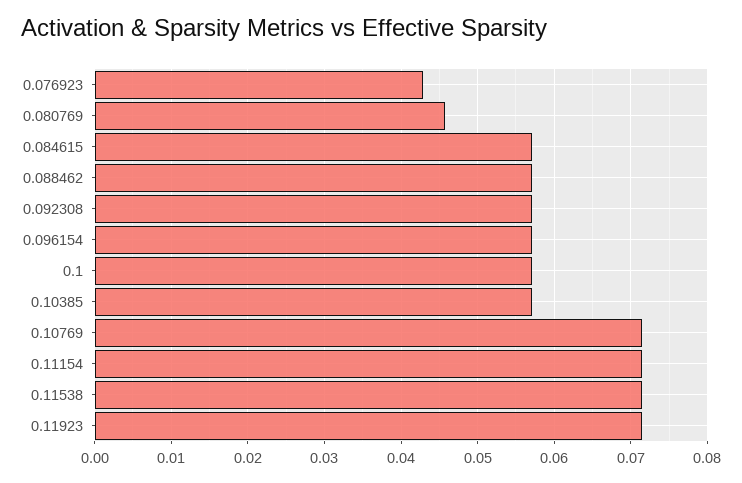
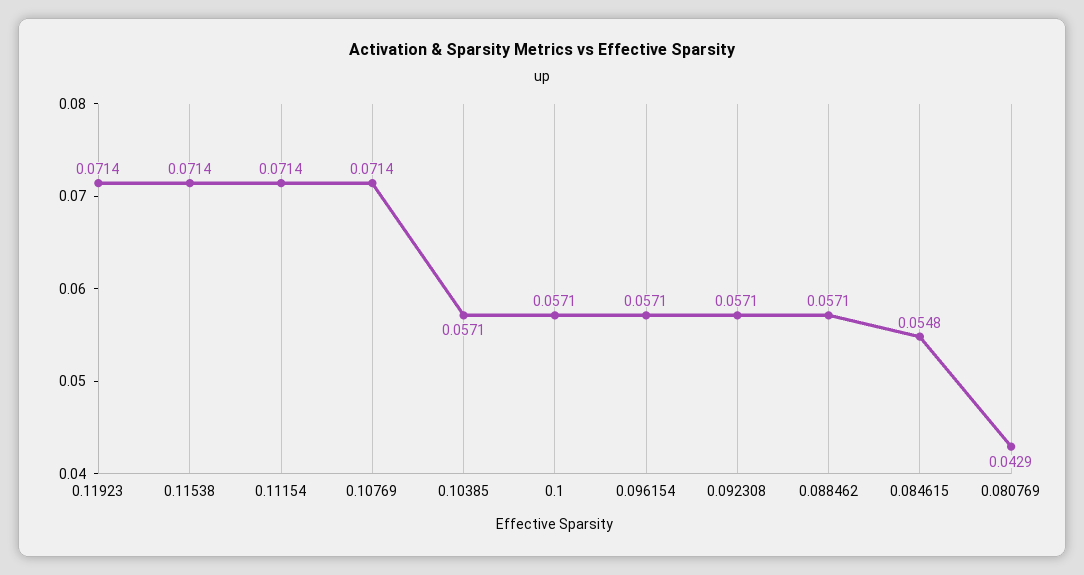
  {
-   "0.076923": 0.043,
-   "0.080769": 0.046,
+   "0.080769": 0.0429,
-   "0.084615": 0.057,
+   "0.084615": 0.0548,
    "0.088462": 0.0571,
    "0.092308": 0.0571,
    "0.096154": 0.0571,
    "0.1": 0.0571,
    "0.10385": 0.0571,
    "0.10769": 0.0714,
    "0.11154": 0.0714,
    "0.11538": 0.0714,
    "0.11923": 0.0714
  }

